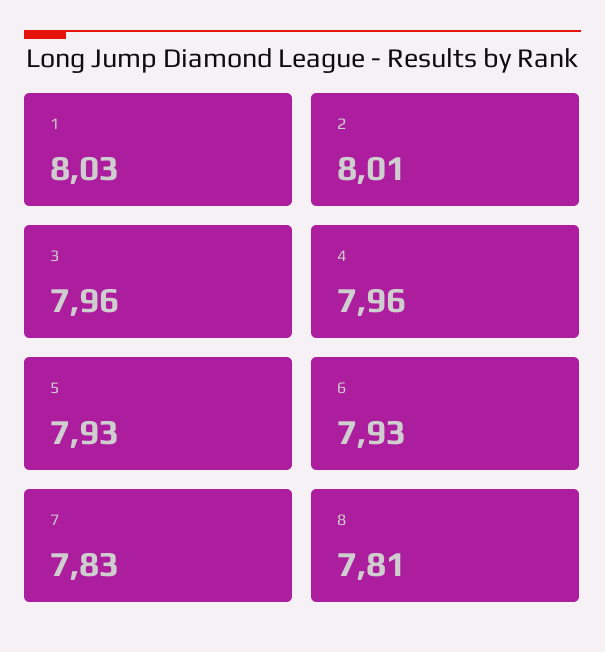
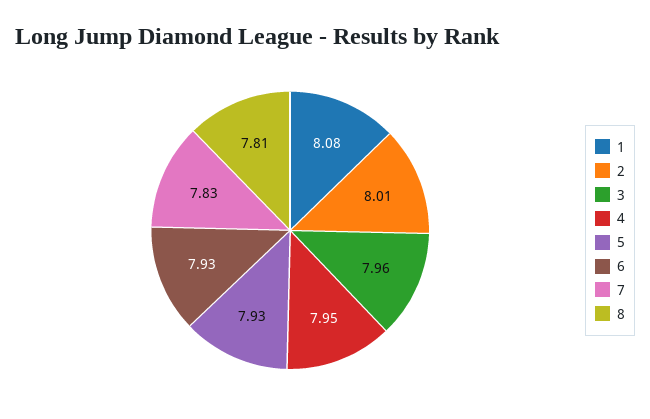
  {
-   "1": 8.03,
+   "1": 8.08,
    "2": 8.01,
    "3": 7.96,
-   "4": 7.96,
+   "4": 7.95,
    "5": 7.93,
    "6": 7.93,
    "7": 7.83,
    "8": 7.81
  }

